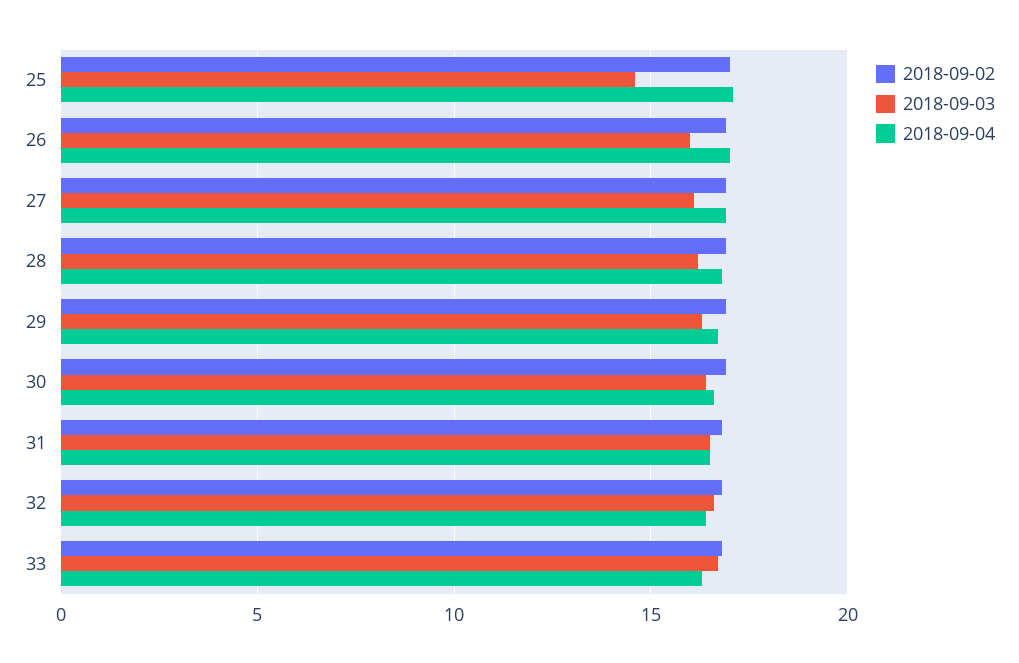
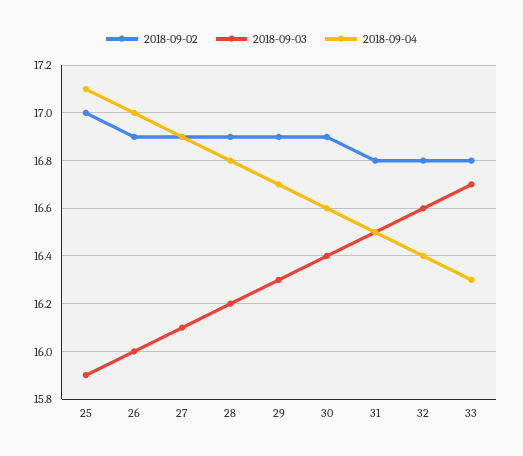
  {
    "2018-09-02": {
      "25": 17,
      "26": 16.9,
      "27": 16.9,
      "28": 16.9,
      "29": 16.9,
      "30": 16.9,
      "31": 16.8,
      "32": 16.8,
      "33": 16.8
    },
    "2018-09-03": {
-     "25": 14.5,
+     "25": 15.9,
      "26": 16,
      "27": 16.1,
      "28": 16.2,
      "29": 16.3,
      "30": 16.4,
      "31": 16.5,
      "32": 16.6,
      "33": 16.7
    },
    "2018-09-04": {
      "25": 17.1,
      "26": 17,
      "27": 16.9,
      "28": 16.8,
      "29": 16.7,
      "30": 16.6,
      "31": 16.5,
      "32": 16.4,
      "33": 16.3
    }
  }

